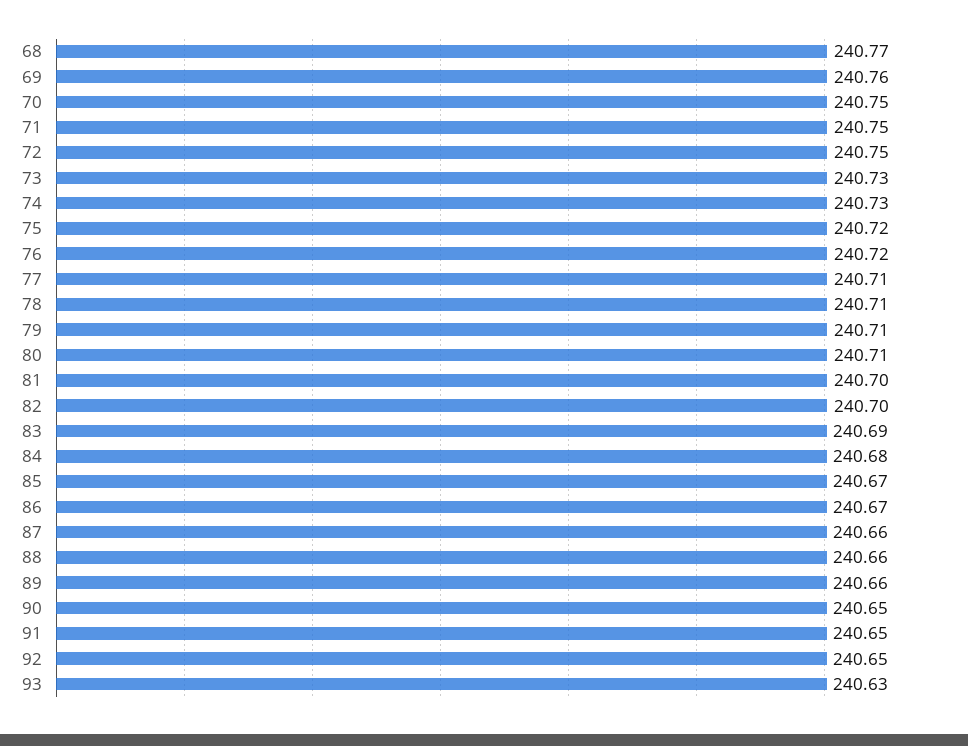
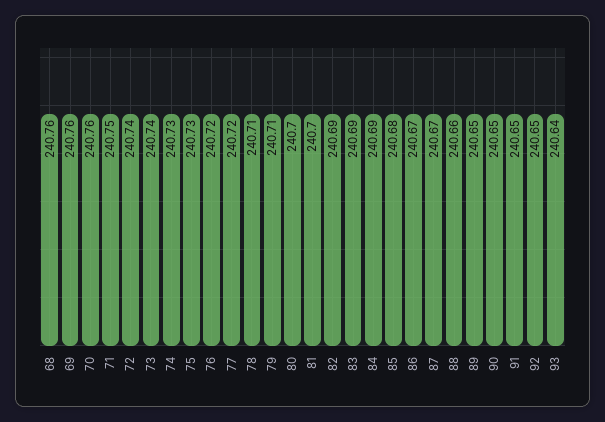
  {
-   "68": 240.77,
+   "68": 240.76,
    "69": 240.76,
-   "70": 240.75,
+   "70": 240.76,
    "71": 240.75,
-   "72": 240.75,
+   "72": 240.74,
-   "73": 240.73,
+   "73": 240.74,
    "74": 240.73,
-   "75": 240.72,
+   "75": 240.73,
    "76": 240.72,
-   "77": 240.71,
+   "77": 240.72,
    "78": 240.71,
    "79": 240.71,
-   "80": 240.71,
+   "80": 240.7,
    "81": 240.7,
-   "82": 240.7,
+   "82": 240.69,
    "83": 240.69,
-   "84": 240.68,
+   "84": 240.69,
-   "85": 240.67,
+   "85": 240.68,
    "86": 240.67,
-   "87": 240.66,
+   "87": 240.67,
    "88": 240.66,
-   "89": 240.66,
+   "89": 240.65,
    "90": 240.65,
    "91": 240.65,
    "92": 240.65,
-   "93": 240.63
+   "93": 240.64
  }

